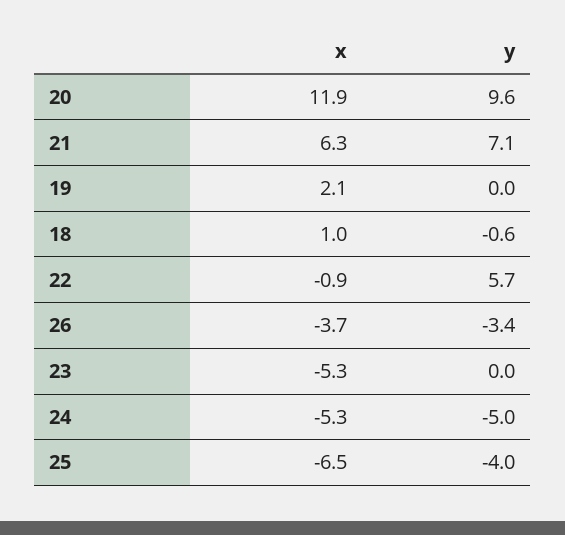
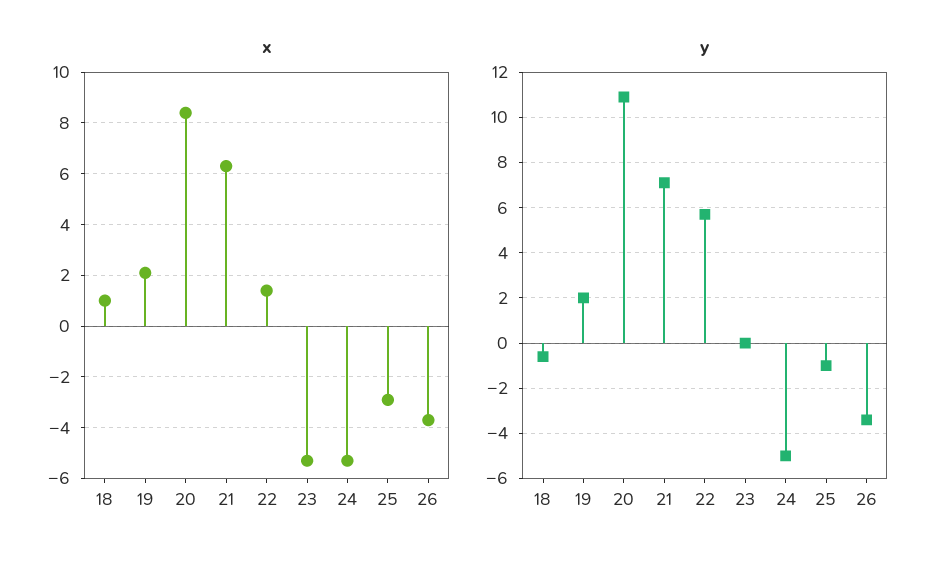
  {
    "x": {
-     "20": 11.9,
+     "20": 8.5,
      "21": 6.3,
      "19": 2.1,
      "18": 1,
-     "22": -0.9,
+     "22": 1.5,
      "26": -3.7,
      "23": -5.3,
      "24": -5.3,
-     "25": -6.5
+     "25": -3
    },
    "y": {
-     "20": 9.6,
+     "20": 11,
      "21": 7.1,
-     "19": 0,
+     "19": 2,
      "18": -0.6,
      "22": 5.7,
      "26": -3.4,
      "23": 0,
      "24": -5,
-     "25": -4
+     "25": -1
    }
  }

